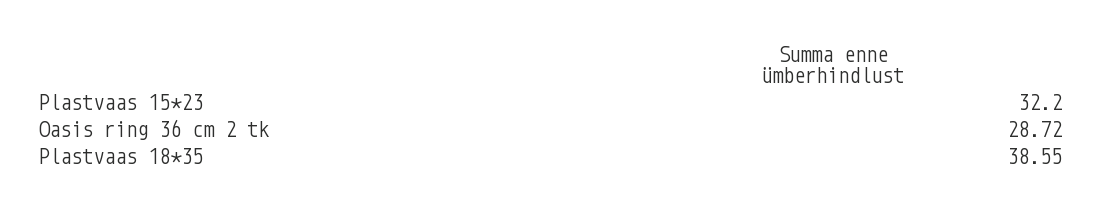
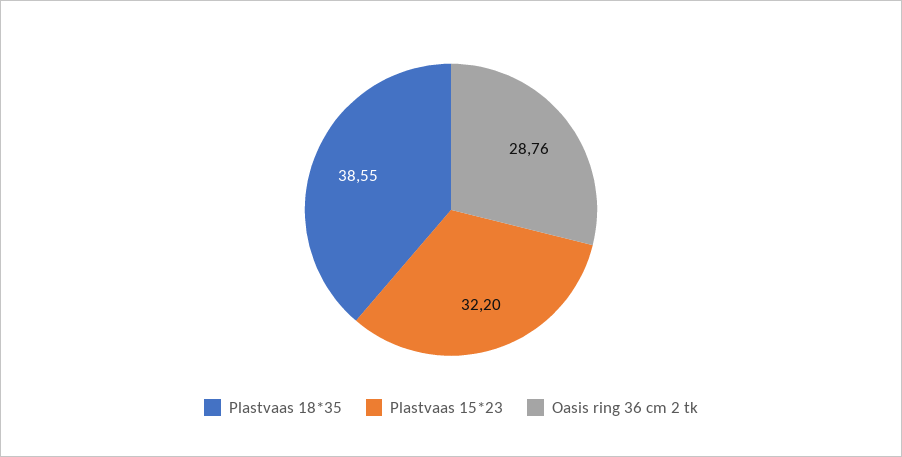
  {
    "Plastvaas 15*23": 32.2,
-   "Oasis ring 36 cm 2 tk": 28.72,
+   "Oasis ring 36 cm 2 tk": 28.76,
    "Plastvaas 18*35": 38.55
  }

